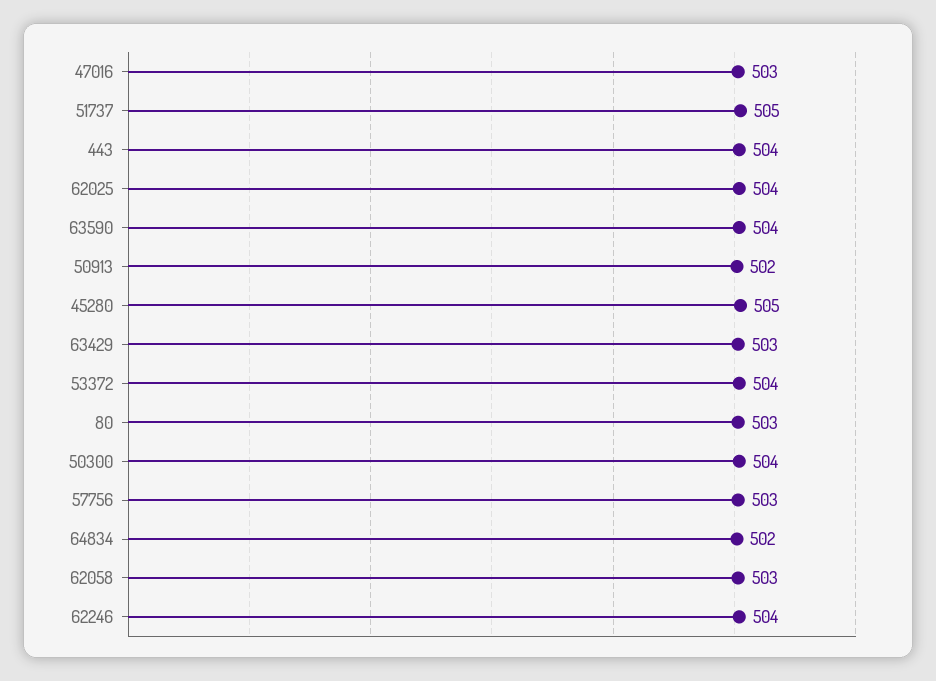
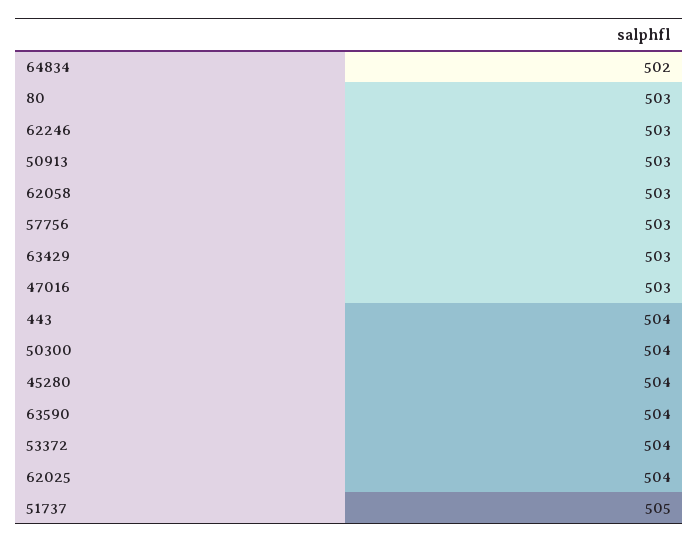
  {
    "47016": 503,
    "51737": 505,
    "443": 504,
    "62025": 504,
    "63590": 504,
-   "50913": 502,
+   "50913": 503,
-   "45280": 505,
+   "45280": 504,
    "63429": 503,
    "53372": 504,
    "80": 503,
    "50300": 504,
    "57756": 503,
    "64834": 502,
    "62058": 503,
-   "62246": 504
+   "62246": 503
  }

